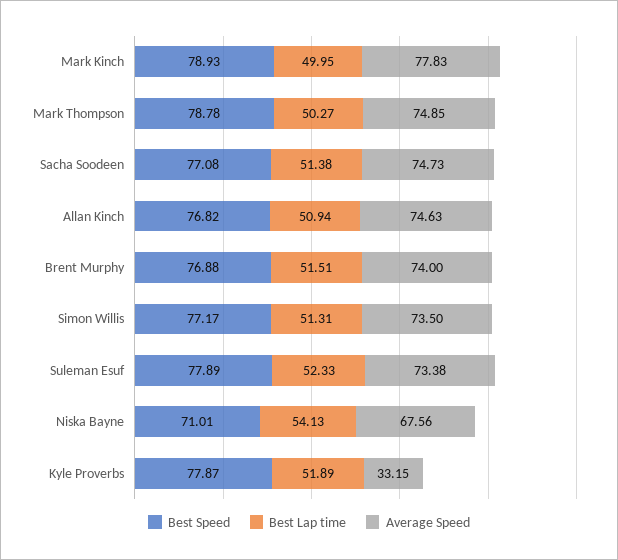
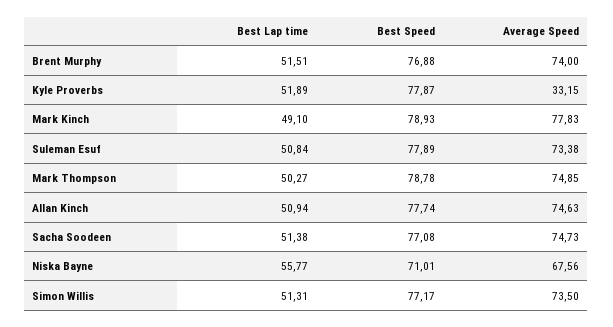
  {
    "Best Speed": {
      "Mark Kinch": 78.93,
      "Mark Thompson": 78.78,
      "Sacha Soodeen": 77.08,
-     "Allan Kinch": 76.82,
+     "Allan Kinch": 77.74,
      "Brent Murphy": 76.88,
      "Simon Willis": 77.17,
      "Suleman Esuf": 77.89,
      "Niska Bayne": 71.01,
      "Kyle Proverbs": 77.87
    },
    "Best Lap time": {
-     "Mark Kinch": 49.95,
+     "Mark Kinch": 49.1,
      "Mark Thompson": 50.27,
      "Sacha Soodeen": 51.38,
      "Allan Kinch": 50.94,
      "Brent Murphy": 51.51,
      "Simon Willis": 51.31,
-     "Suleman Esuf": 52.33,
+     "Suleman Esuf": 50.84,
-     "Niska Bayne": 54.13,
+     "Niska Bayne": 55.77,
      "Kyle Proverbs": 51.89
    },
    "Average Speed": {
      "Mark Kinch": 77.83,
      "Mark Thompson": 74.85,
      "Sacha Soodeen": 74.73,
      "Allan Kinch": 74.63,
      "Brent Murphy": 74,
      "Simon Willis": 73.5,
      "Suleman Esuf": 73.38,
      "Niska Bayne": 67.56,
      "Kyle Proverbs": 33.15
    }
  }

